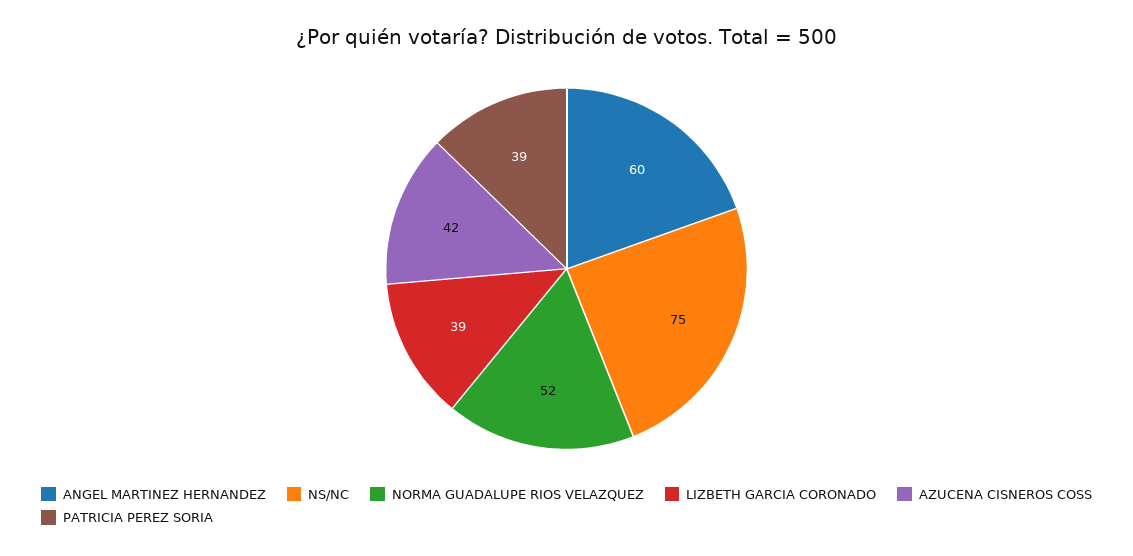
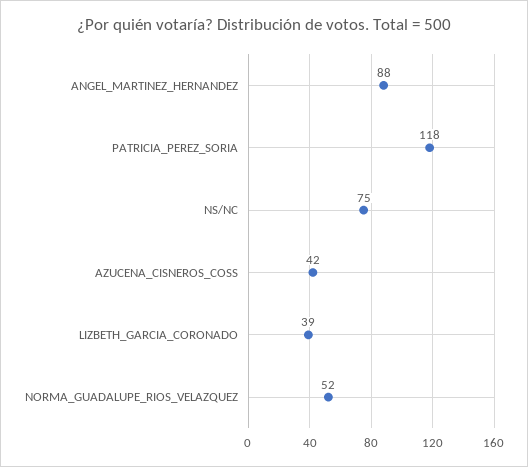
  {
-   "ANGEL MARTINEZ HERNANDEZ": 60,
+   "ANGEL MARTINEZ HERNANDEZ": 88,
    "NS/NC": 75,
    "NORMA GUADALUPE RIOS VELAZQUEZ": 52,
    "LIZBETH GARCIA CORONADO": 39,
    "AZUCENA CISNEROS COSS": 42,
-   "PATRICIA PEREZ SORIA": 39
+   "PATRICIA PEREZ SORIA": 118
  }

